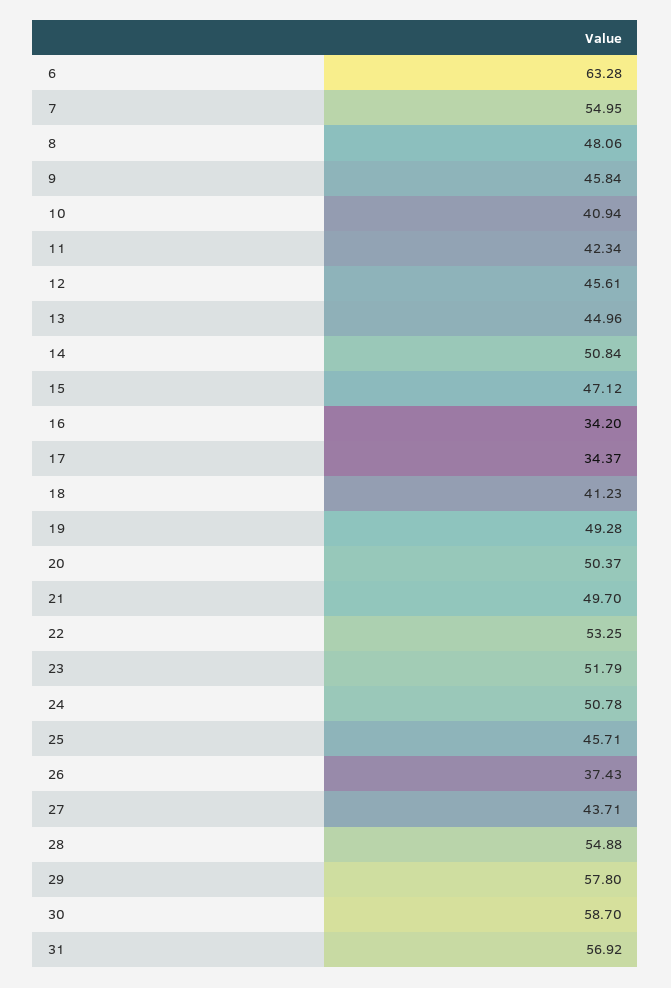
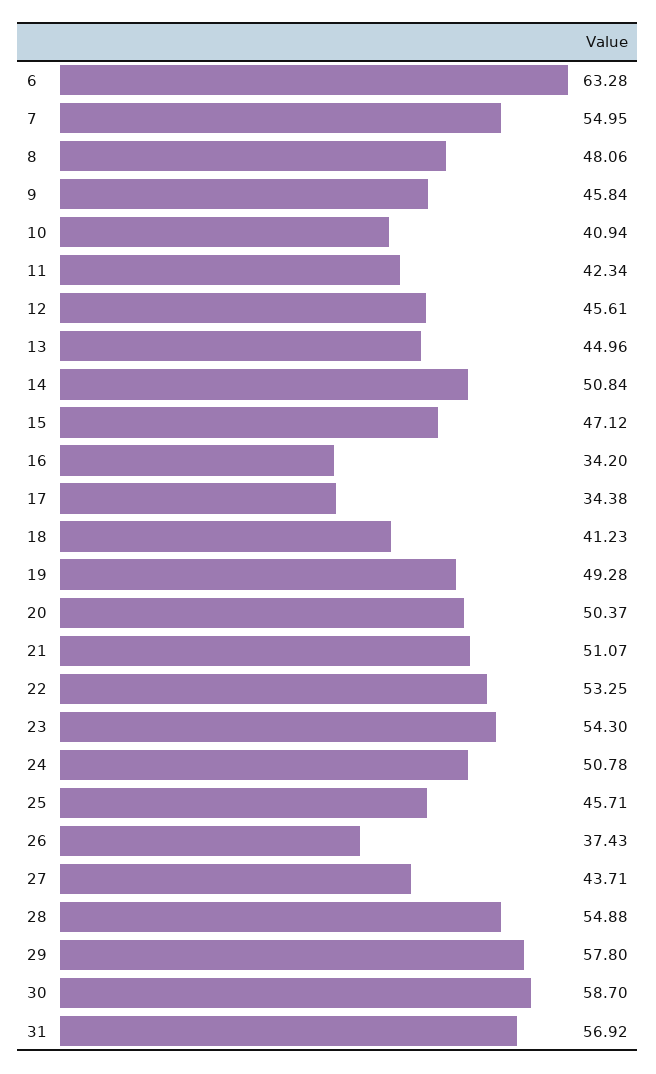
  {
    "6": 63.28,
    "7": 54.95,
    "8": 48.06,
    "9": 45.84,
    "10": 40.94,
    "11": 42.34,
    "12": 45.61,
    "13": 44.96,
    "14": 50.84,
    "15": 47.12,
    "16": 34.2,
-   "17": 34.37,
+   "17": 34.38,
    "18": 41.23,
    "19": 49.28,
    "20": 50.37,
-   "21": 49.7,
+   "21": 51.07,
    "22": 53.25,
-   "23": 51.79,
+   "23": 54.3,
    "24": 50.78,
    "25": 45.71,
    "26": 37.43,
    "27": 43.71,
    "28": 54.88,
    "29": 57.8,
    "30": 58.7,
    "31": 56.92
  }

